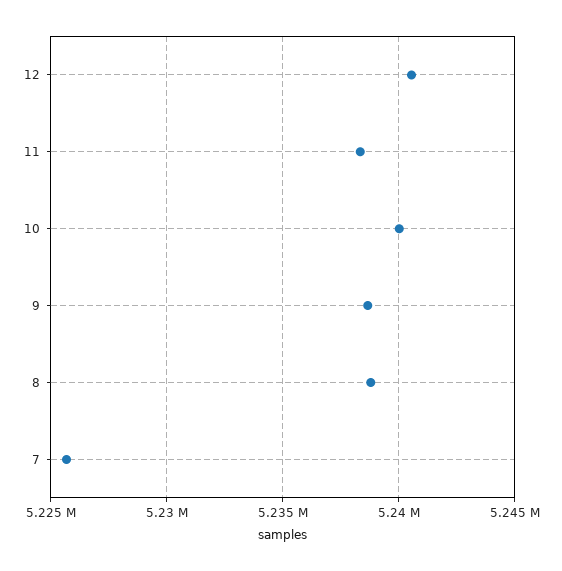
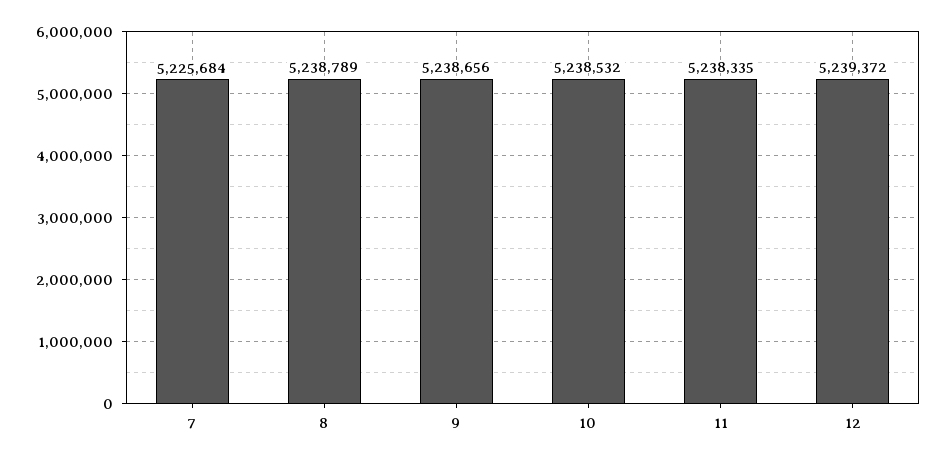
  {
-   "12": 5240500,
+   "12": 5239372,
    "11": 5238335,
-   "10": 5240000,
+   "10": 5238532,
    "9": 5238656,
    "8": 5238789,
    "7": 5225684
  }

